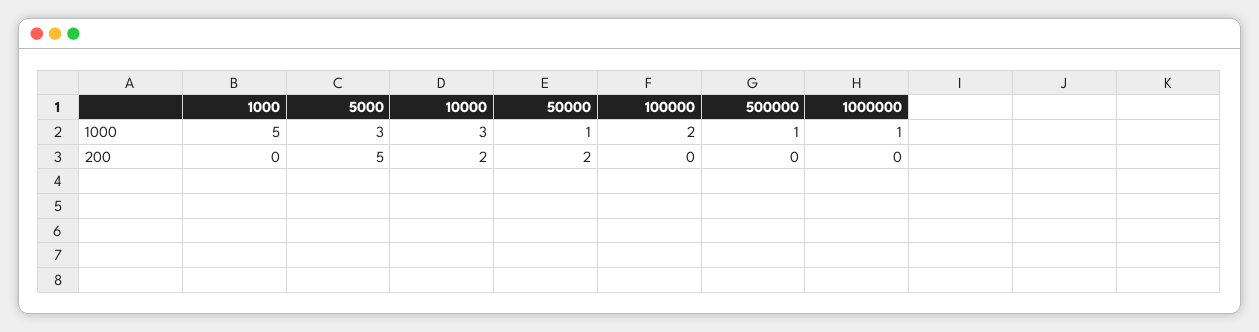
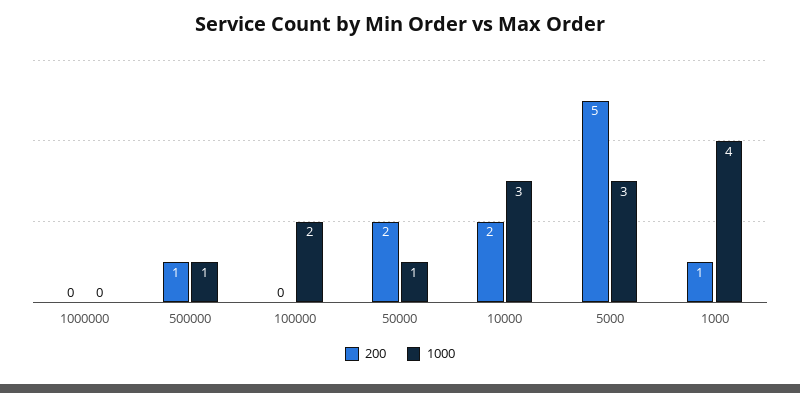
  {
    "1000": {
-     "1000": 5,
+     "1000": 4,
      "5000": 3,
      "10000": 3,
      "50000": 1,
      "100000": 2,
      "500000": 1,
-     "1000000": 1
+     "1000000": 0
    },
    "200": {
-     "1000": 0,
+     "1000": 1,
      "5000": 5,
      "10000": 2,
      "50000": 2,
      "100000": 0,
-     "500000": 0,
+     "500000": 1,
      "1000000": 0
    }
  }

